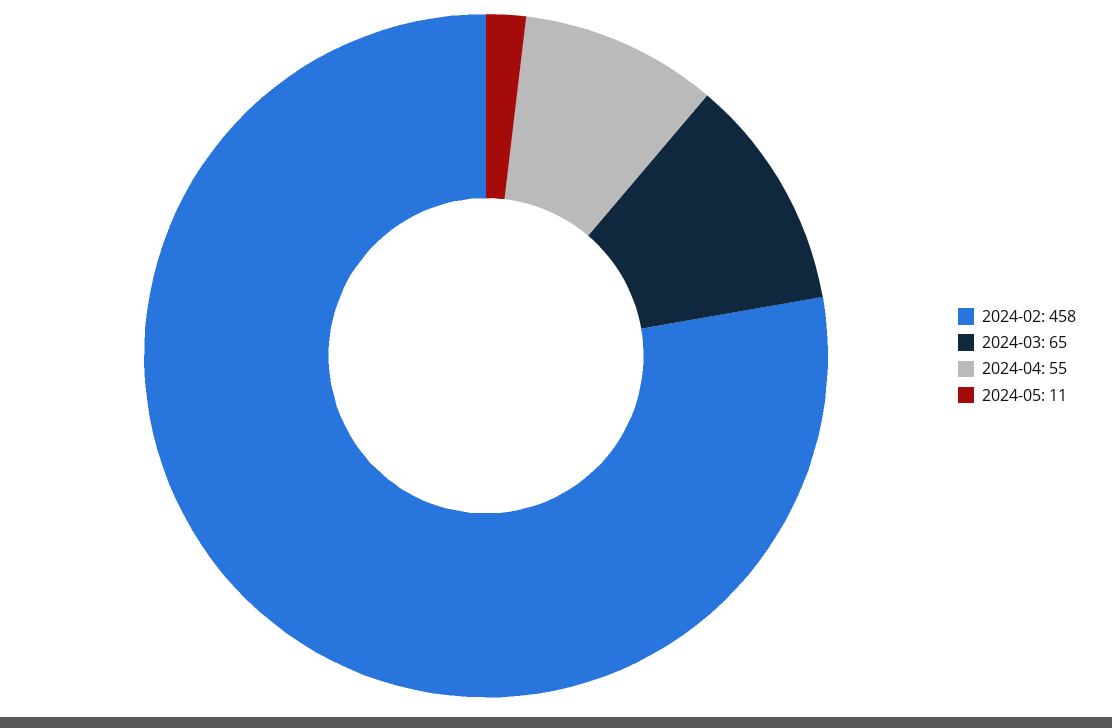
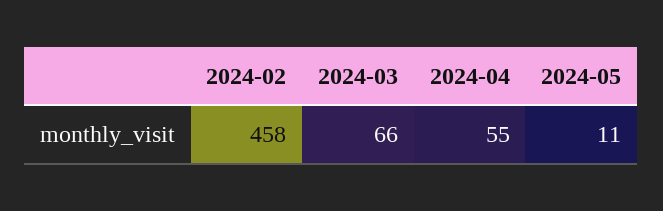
  {
    "2024-02": 458,
-   "2024-03": 65,
+   "2024-03": 66,
    "2024-04": 55,
    "2024-05": 11
  }

